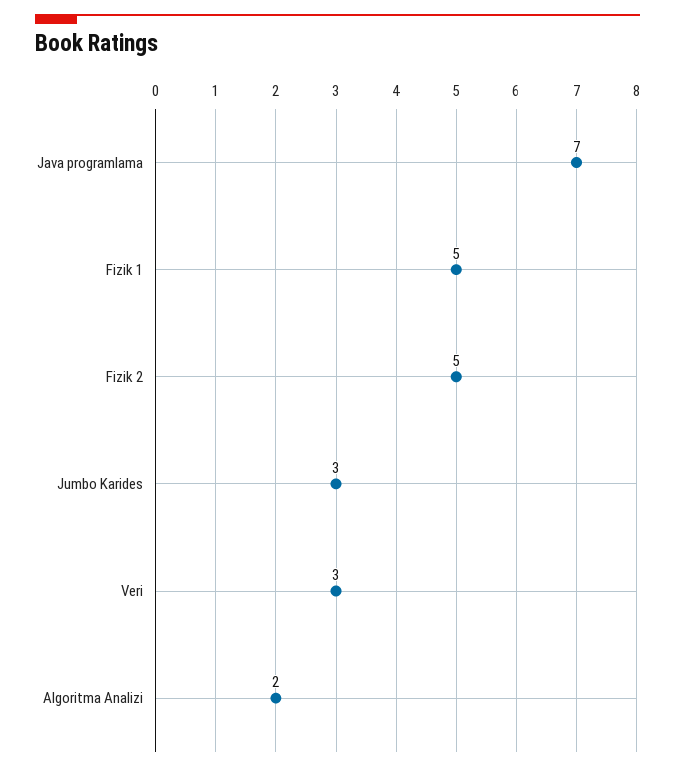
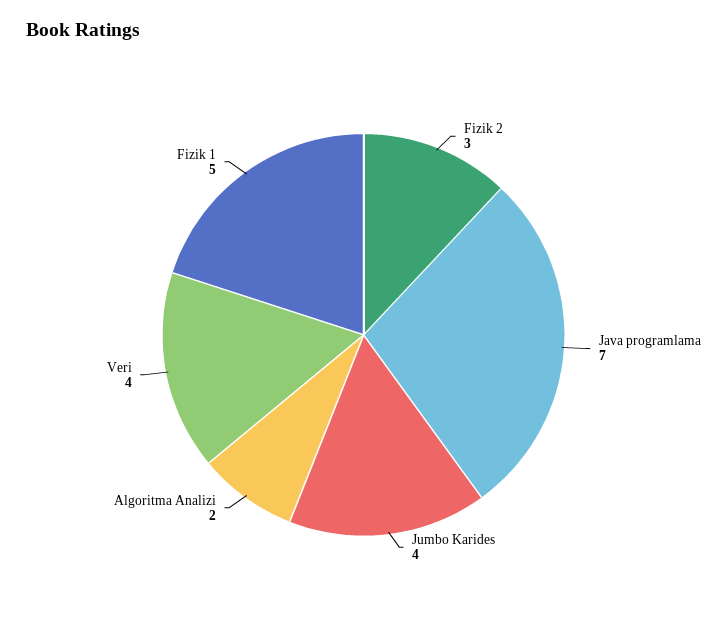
  {
    "Java programlama": 7,
    "Fizik 1": 5,
-   "Fizik 2": 5,
+   "Fizik 2": 3,
-   "Jumbo Karides": 3,
+   "Jumbo Karides": 4,
-   "Veri": 3,
+   "Veri": 4,
    "Algoritma Analizi": 2
  }

